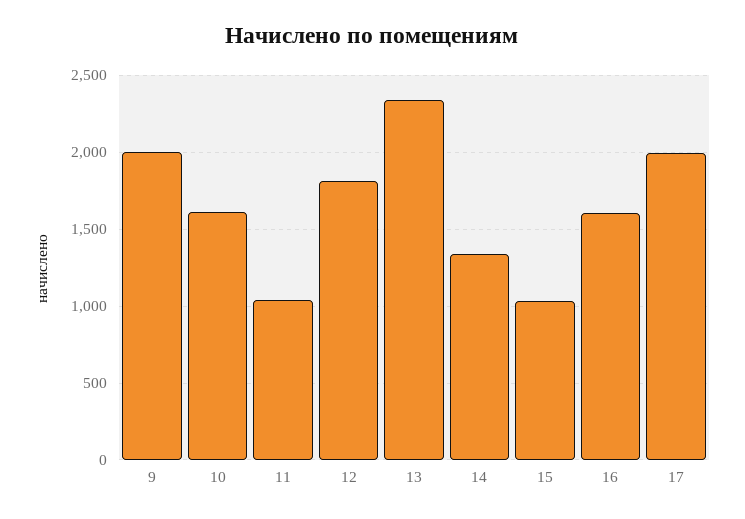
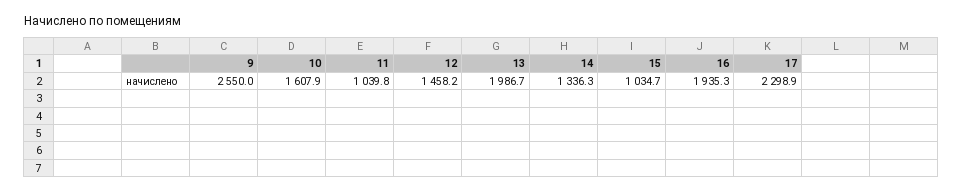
  {
-   "9": 2000,
+   "9": 2550,
    "10": 1607.9,
    "11": 1039.8,
-   "12": 1800,
+   "12": 1458.2,
-   "13": 2350,
+   "13": 1986.7,
    "14": 1336.3,
    "15": 1034.7,
-   "16": 1600,
+   "16": 1935.3,
-   "17": 2000
+   "17": 2298.9
  }

